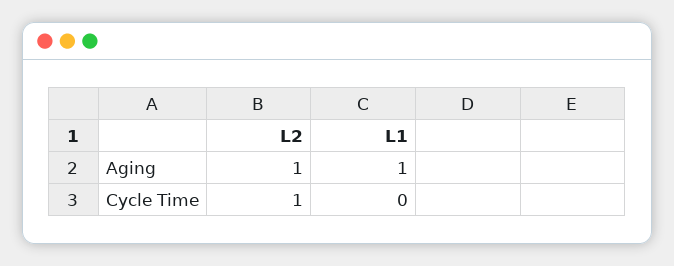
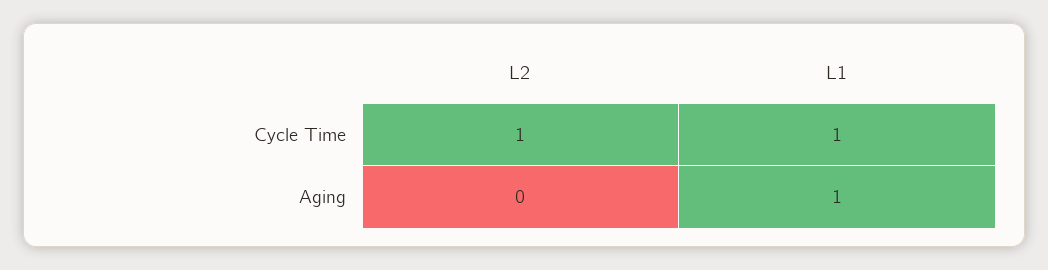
  {
    "L2": {
-     "Aging": 1,
+     "Aging": 0,
      "Cycle Time": 1
    },
    "L1": {
      "Aging": 1,
-     "Cycle Time": 0
+     "Cycle Time": 1
    }
  }

